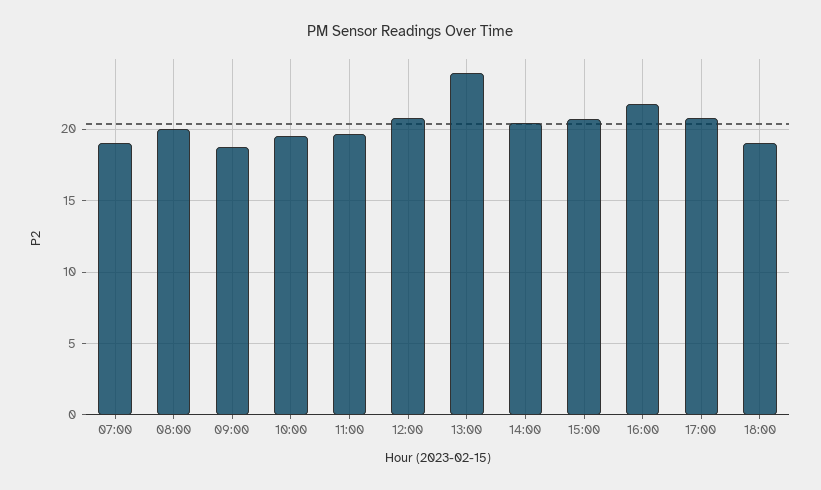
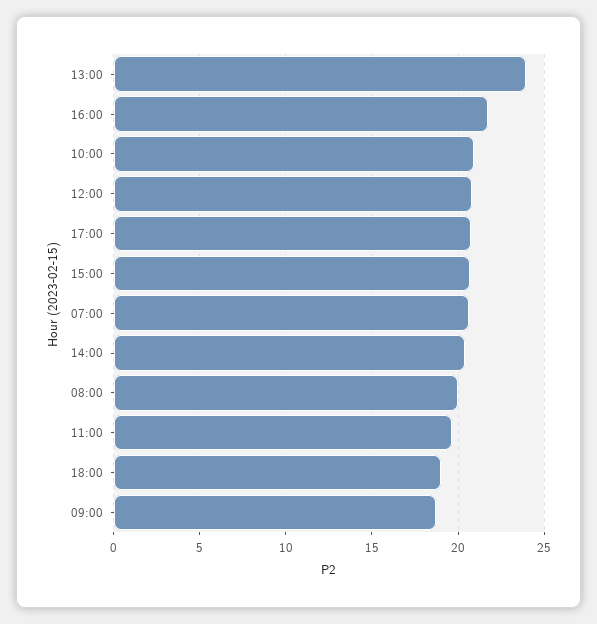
  {
-   "07:00": 19,
+   "07:00": 20.5,
    "08:00": 20,
    "09:00": 18.5,
-   "10:00": 19.5,
+   "10:00": 21,
    "11:00": 19.5,
    "12:00": 21,
    "13:00": 24,
    "14:00": 20.5,
    "15:00": 20.5,
    "16:00": 22,
    "17:00": 21,
    "18:00": 19
  }

